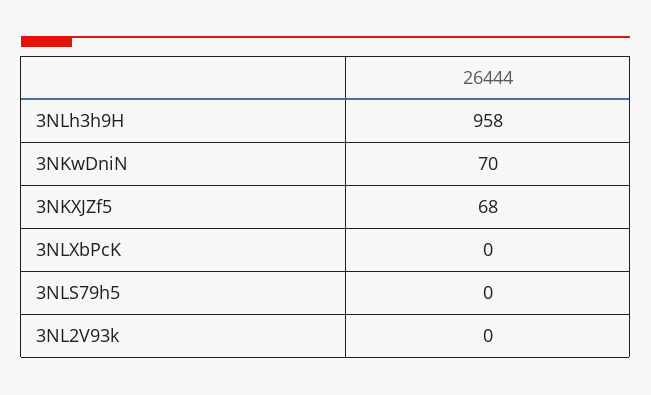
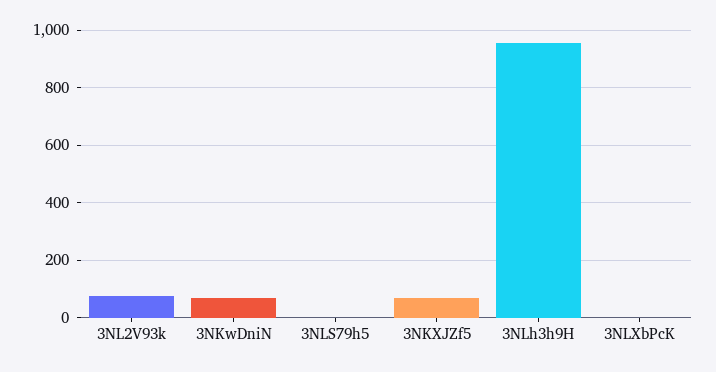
  {
    "3NLh3h9H": 958,
    "3NKwDniN": 70,
    "3NKXJZf5": 68,
    "3NLXbPcK": 0,
    "3NLS79h5": 0,
-   "3NL2V93k": 0
+   "3NL2V93k": 75
  }

